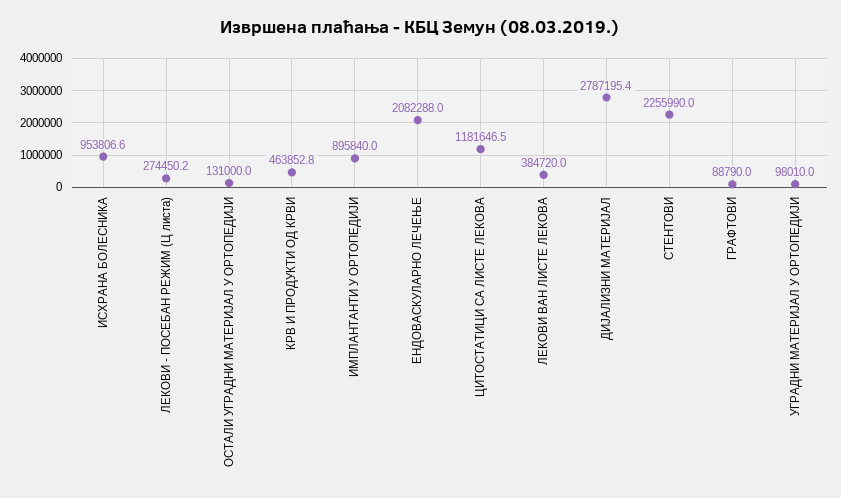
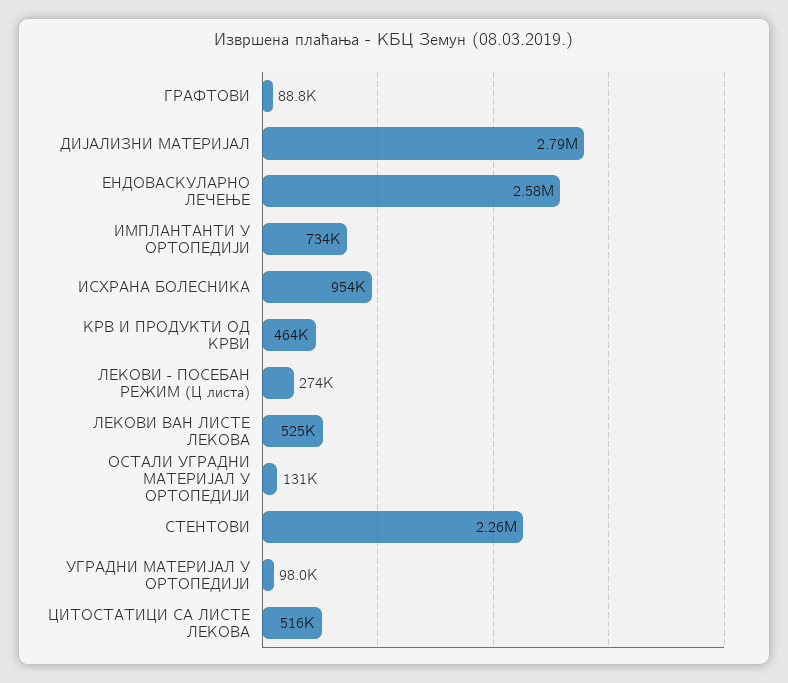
  {
    "ИСХРАНА БОЛЕСНИКА": 953806.6,
    "ЛЕКОВИ - ПОСЕБАН РЕЖИМ (Ц листа)": 274450.2,
    "ОСТАЛИ УГРАДНИ МАТЕРИЈАЛ У ОРТОПЕДИЈИ": 131000,
    "КРВ И ПРОДУКТИ ОД КРВИ": 463852.8,
-   "ИМПЛАНТАНТИ У ОРТОПЕДИЈИ": 895840,
+   "ИМПЛАНТАНТИ У ОРТОПЕДИЈИ": 734000,
-   "ЕНДОВАСКУЛАРНО ЛЕЧЕЊЕ": 2082288,
+   "ЕНДОВАСКУЛАРНО ЛЕЧЕЊЕ": 2580000,
-   "ЦИТОСТАТИЦИ СА ЛИСТЕ ЛЕКОВА": 1181646.5,
+   "ЦИТОСТАТИЦИ СА ЛИСТЕ ЛЕКОВА": 516000,
-   "ЛЕКОВИ ВАН ЛИСТЕ ЛЕКОВА": 384720,
+   "ЛЕКОВИ ВАН ЛИСТЕ ЛЕКОВА": 525000,
    "ДИЈАЛИЗНИ МАТЕРИЈАЛ": 2787195.4,
    "СТЕНТОВИ": 2255990,
    "ГРАФТОВИ": 88790,
    "УГРАДНИ МАТЕРИЈАЛ У ОРТОПЕДИЈИ": 98010
  }

